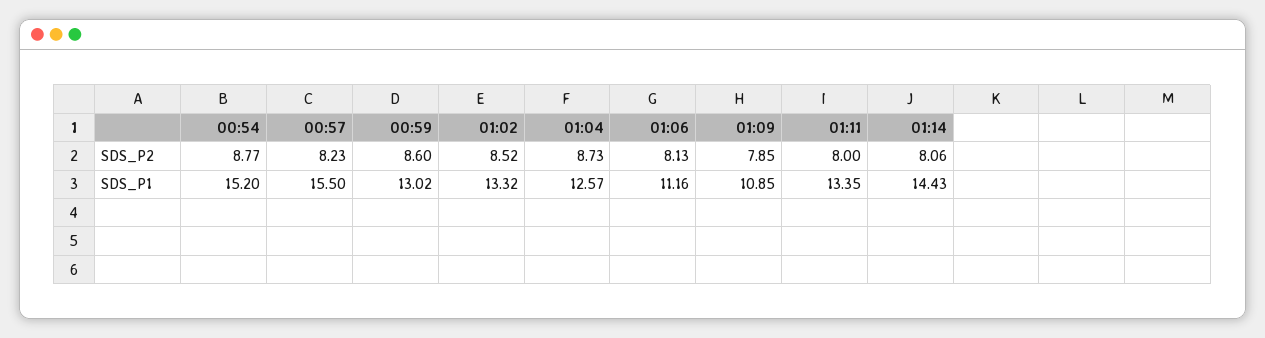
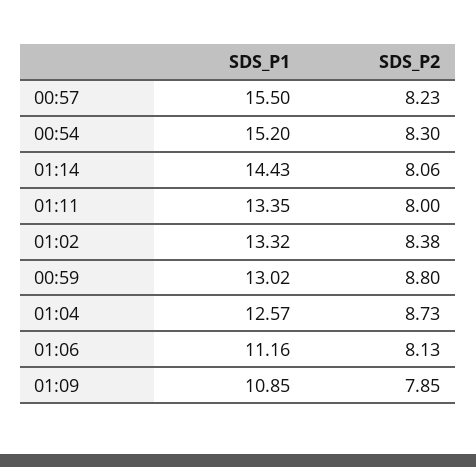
  {
    "00:54": {
-     "SDS_P2": 8.77,
+     "SDS_P2": 8.3,
      "SDS_P1": 15.2
    },
    "00:57": {
      "SDS_P2": 8.23,
      "SDS_P1": 15.5
    },
    "00:59": {
-     "SDS_P2": 8.6,
+     "SDS_P2": 8.8,
      "SDS_P1": 13.02
    },
    "01:02": {
-     "SDS_P2": 8.52,
+     "SDS_P2": 8.38,
      "SDS_P1": 13.32
    },
    "01:04": {
      "SDS_P2": 8.73,
      "SDS_P1": 12.57
    },
    "01:06": {
      "SDS_P2": 8.13,
      "SDS_P1": 11.16
    },
    "01:09": {
      "SDS_P2": 7.85,
      "SDS_P1": 10.85
    },
    "01:11": {
      "SDS_P2": 8,
      "SDS_P1": 13.35
    },
    "01:14": {
      "SDS_P2": 8.06,
      "SDS_P1": 14.43
    }
  }

